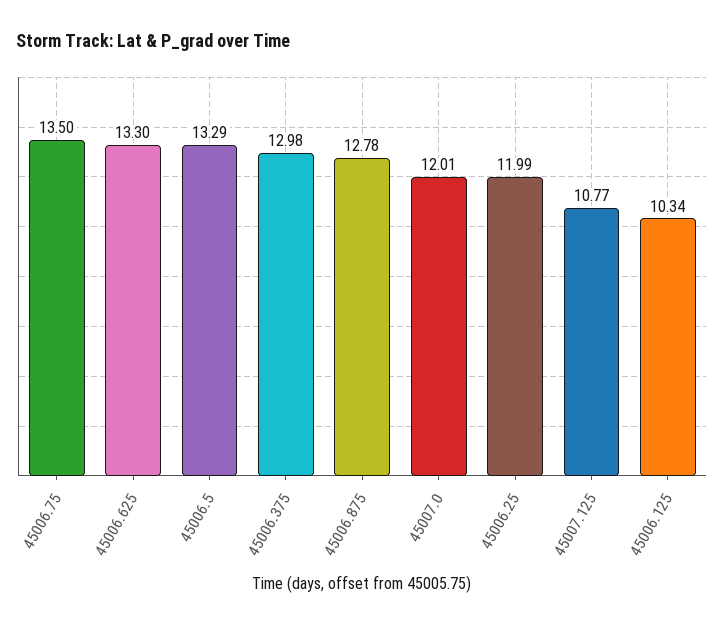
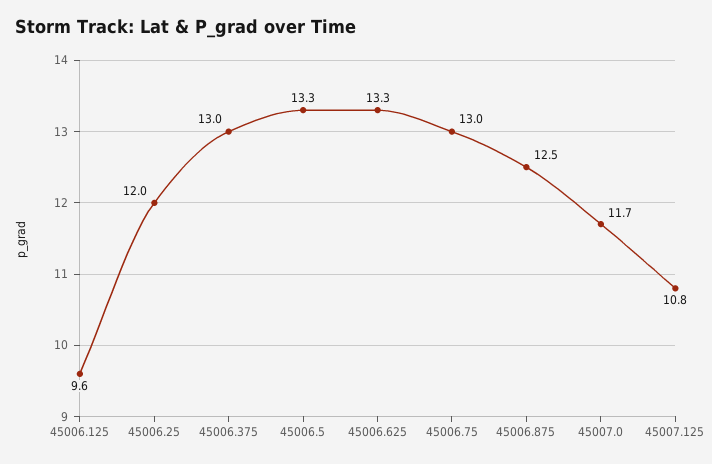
  {
-   "45006.75": 13.5,
+   "45006.75": 13,
    "45006.625": 13.3,
    "45006.5": 13.29,
    "45006.375": 12.98,
-   "45006.875": 12.78,
+   "45006.875": 12.5,
-   "45007.0": 12.01,
+   "45007.0": 11.7,
    "45006.25": 11.99,
    "45007.125": 10.77,
-   "45006.125": 10.34
+   "45006.125": 9.6
  }

